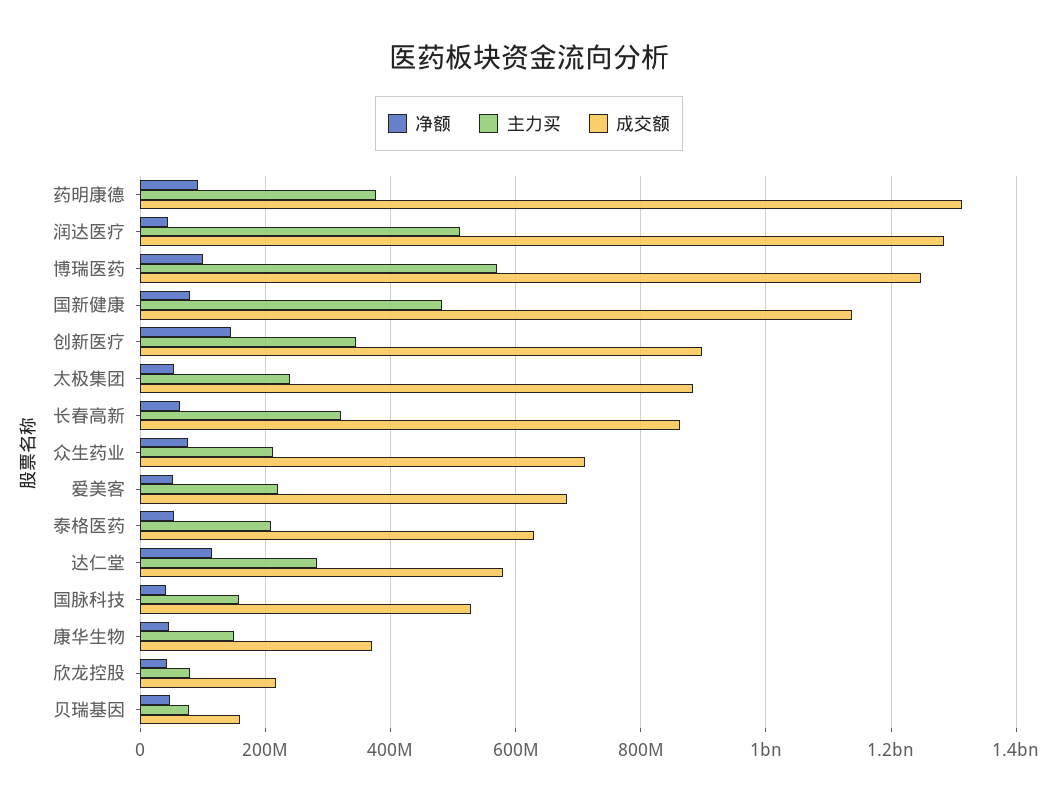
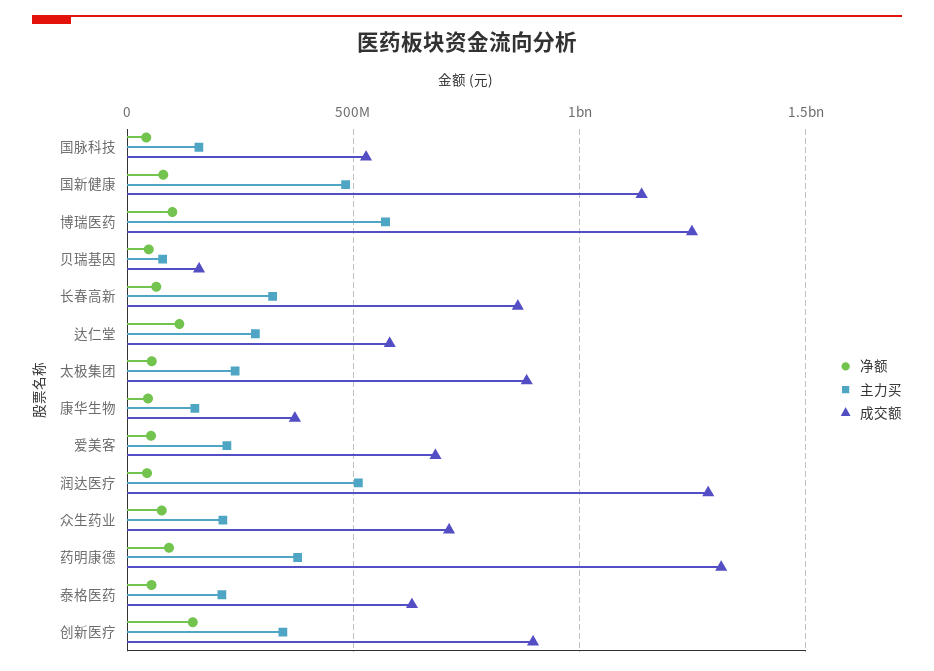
  {
    "净额": {
      "药明康德": 100000000,
      "润达医疗": 40000000,
      "博瑞医药": 100000000,
      "国新健康": 80000000,
      "创新医疗": 140000000,
      "太极集团": 60000000,
      "长春高新": 60000000,
      "众生药业": 80000000,
      "爱美客": 60000000,
      "泰格医药": 60000000,
      "达仁堂": 120000000,
      "国脉科技": 40000000,
      "康华生物": 40000000,
-     "欣龙控股": 40000000,
      "贝瑞基因": 40000000
    },
    "主力买": {
      "药明康德": 380000000,
      "润达医疗": 520000000,
      "博瑞医药": 580000000,
      "国新健康": 480000000,
      "创新医疗": 340000000,
      "太极集团": 240000000,
      "长春高新": 320000000,
      "众生药业": 220000000,
      "爱美客": 220000000,
      "泰格医药": 200000000,
      "达仁堂": 280000000,
      "国脉科技": 160000000,
      "康华生物": 140000000,
-     "欣龙控股": 80000000,
      "贝瑞基因": 80000000
    },
    "成交额": {
      "药明康德": 1320000000,
      "润达医疗": 1280000000,
      "博瑞医药": 1240000000,
      "国新健康": 1140000000,
      "创新医疗": 900000000,
      "太极集团": 880000000,
      "长春高新": 860000000,
      "众生药业": 720000000,
      "爱美客": 680000000,
      "泰格医药": 620000000,
      "达仁堂": 580000000,
      "国脉科技": 520000000,
      "康华生物": 380000000,
-     "欣龙控股": 220000000,
      "贝瑞基因": 160000000
    }
  }

